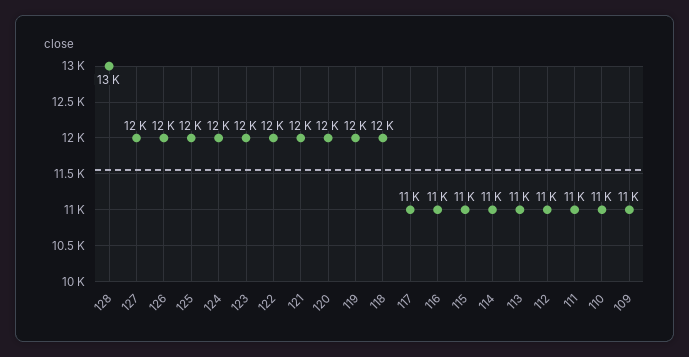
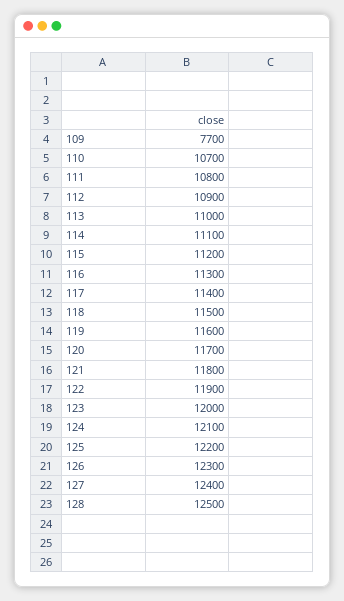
  {
    "128": 12500,
    "127": 12400,
    "126": 12300,
    "125": 12200,
    "124": 12100,
    "123": 12000,
    "122": 11900,
    "121": 11800,
    "120": 11700,
    "119": 11600,
    "118": 11500,
    "117": 11400,
    "116": 11300,
    "115": 11200,
    "114": 11100,
    "113": 11000,
    "112": 10900,
    "111": 10800,
    "110": 10700,
-   "109": 11000
+   "109": 7700
  }

